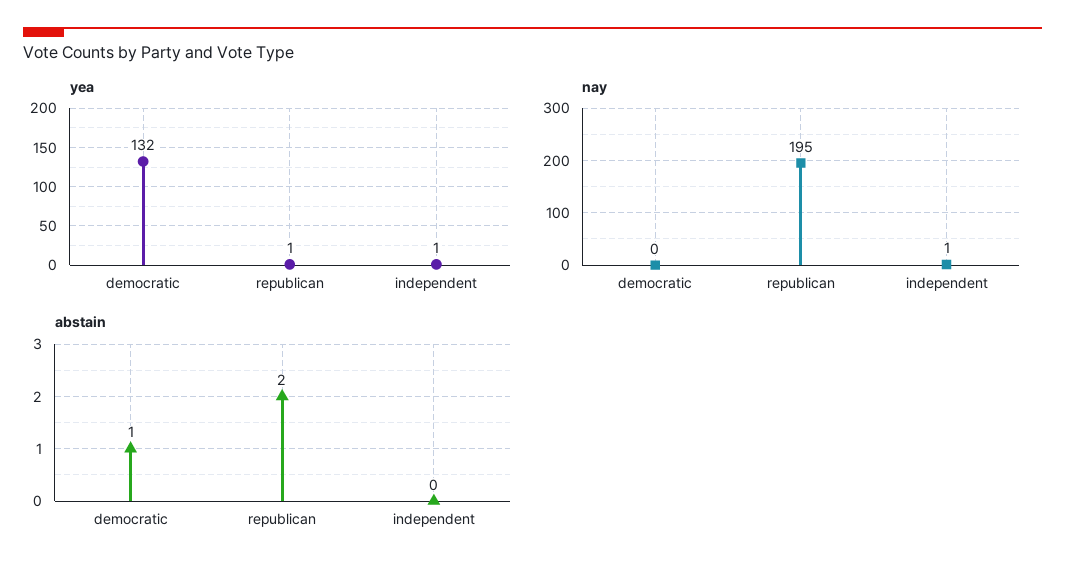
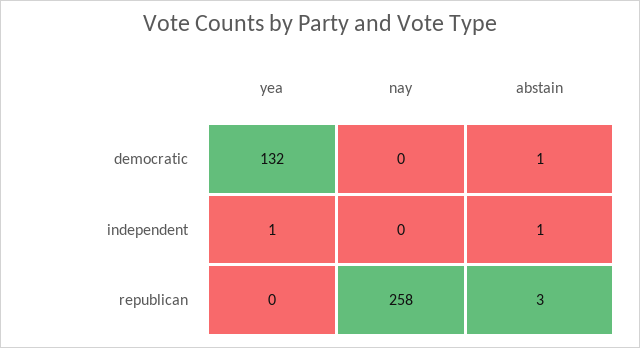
  {
    "yea": {
      "democratic": 132,
-     "republican": 1,
+     "republican": 0,
      "independent": 1
    },
    "nay": {
      "democratic": 0,
-     "republican": 195,
+     "republican": 258,
-     "independent": 1
+     "independent": 0
    },
    "abstain": {
      "democratic": 1,
-     "republican": 2,
+     "republican": 3,
-     "independent": 0
+     "independent": 1
    }
  }

